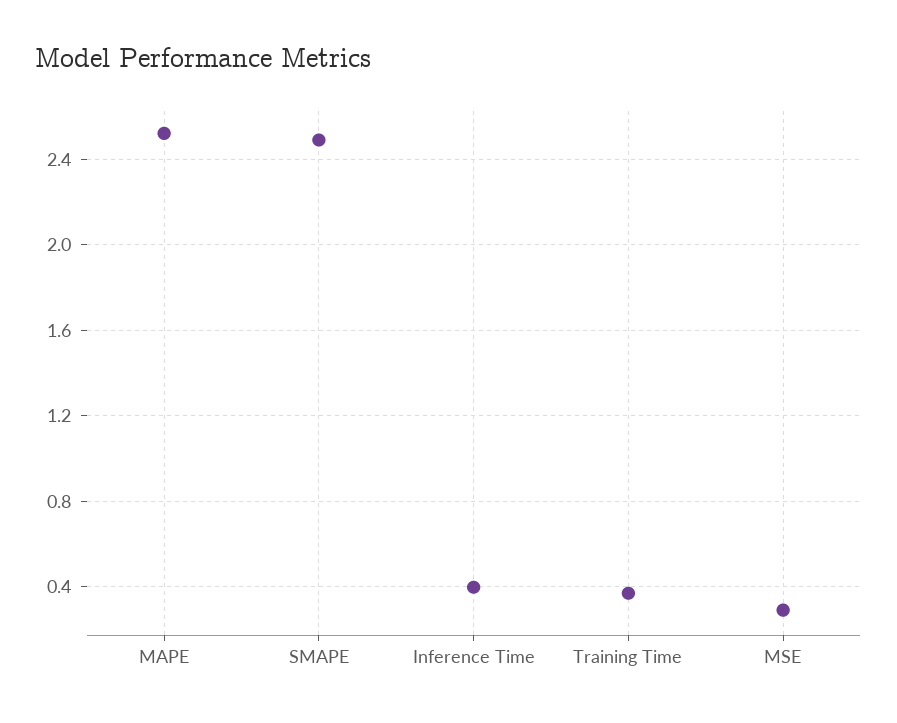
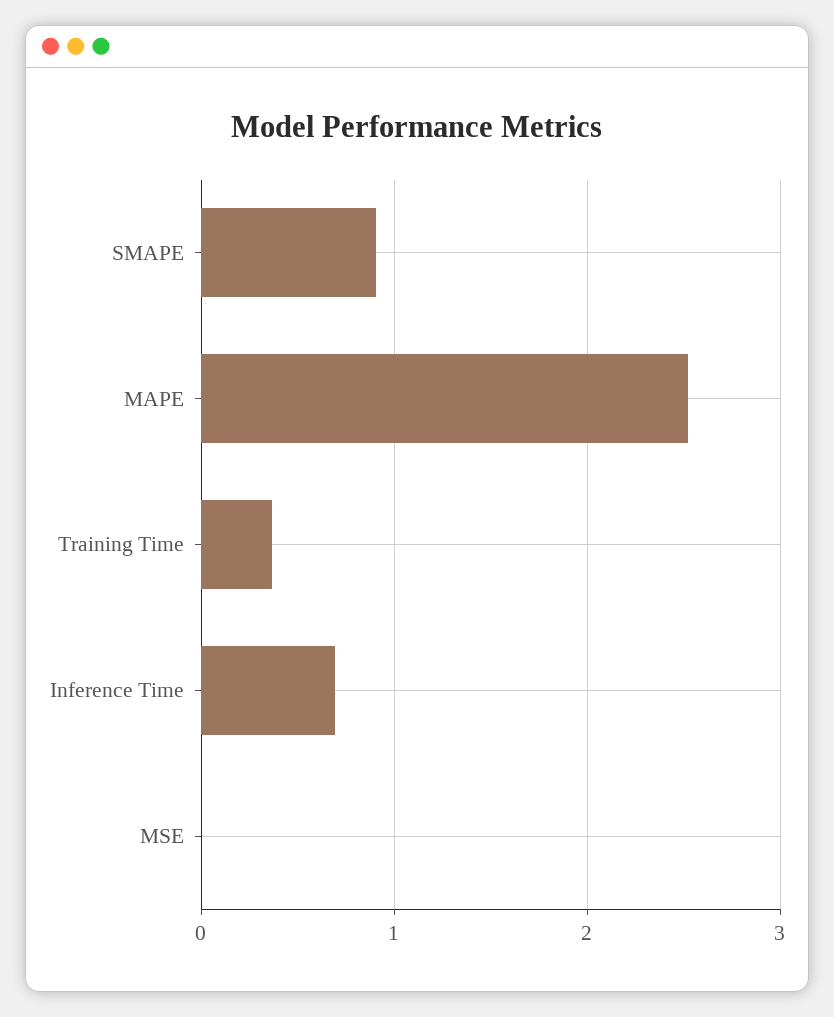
  {
    "MAPE": 2.5,
-   "SMAPE": 2.5,
+   "SMAPE": 0.9,
-   "Inference Time": 0.4,
+   "Inference Time": 0.7,
    "Training Time": 0.35,
-   "MSE": 0.3
+   "MSE": 0
  }

